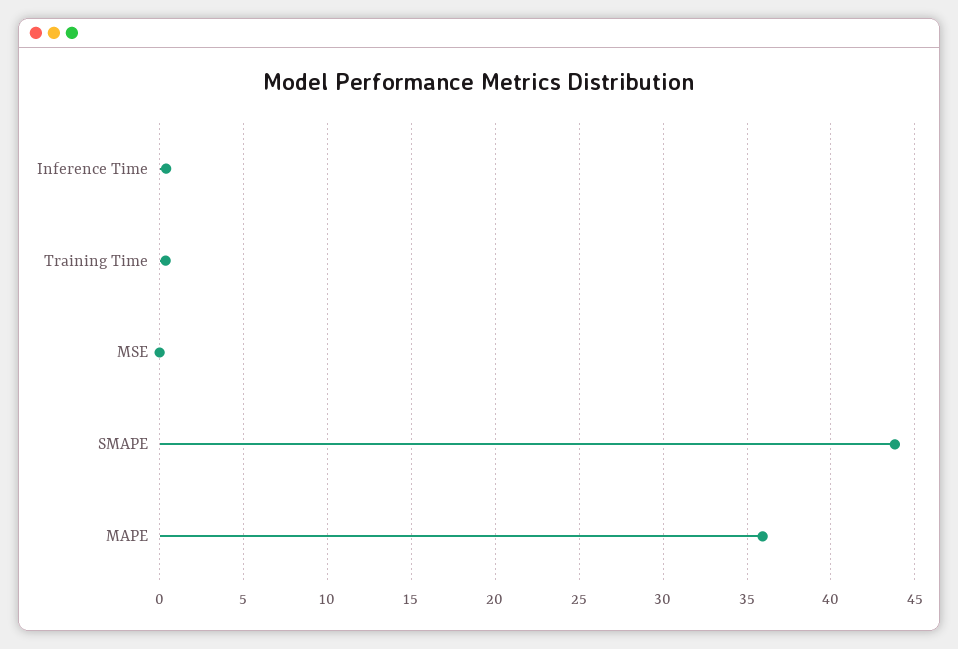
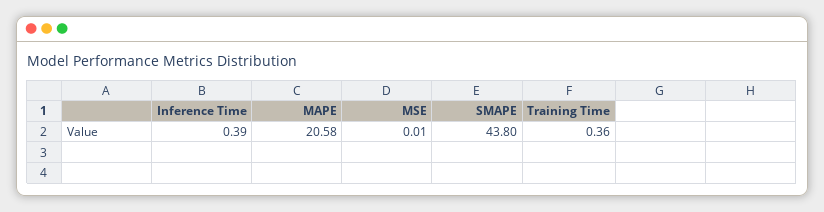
  {
    "Inference Time": 0.39,
    "Training Time": 0.36,
    "MSE": 0.01,
    "SMAPE": 43.8,
-   "MAPE": 36
+   "MAPE": 20.58
  }

